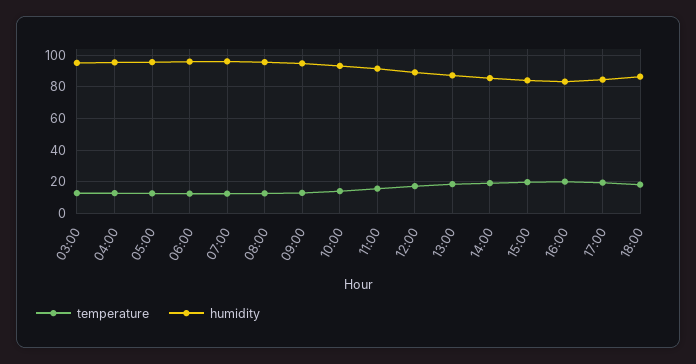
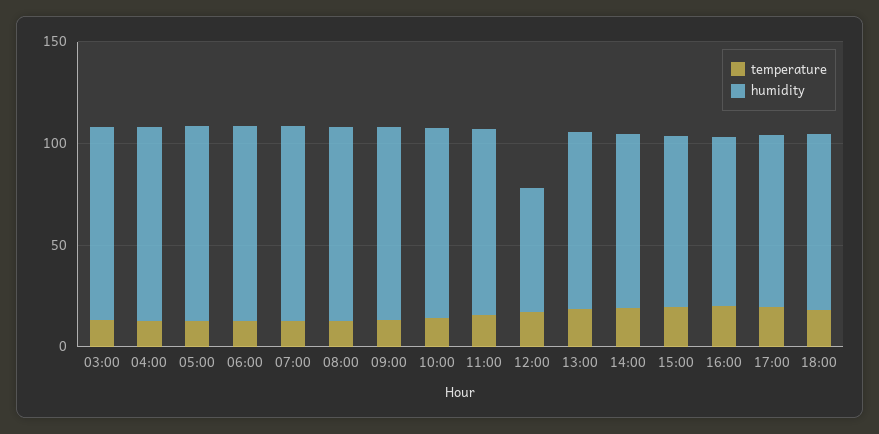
  {
    "temperature": {
      "03:00": 15,
      "04:00": 15,
      "05:00": 15,
      "06:00": 15,
      "07:00": 15,
      "08:00": 15,
      "09:00": 15,
      "10:00": 15,
      "11:00": 15,
      "12:00": 15,
      "13:00": 20,
      "14:00": 20,
      "15:00": 20,
      "16:00": 20,
      "17:00": 20,
      "18:00": 20
    },
    "humidity": {
      "03:00": 95,
      "04:00": 95,
      "05:00": 95,
      "06:00": 95,
      "07:00": 95,
      "08:00": 95,
      "09:00": 95,
      "10:00": 95,
      "11:00": 90,
-     "12:00": 90,
+     "12:00": 60,
      "13:00": 85,
      "14:00": 85,
      "15:00": 85,
      "16:00": 85,
      "17:00": 85,
      "18:00": 85
    }
  }

